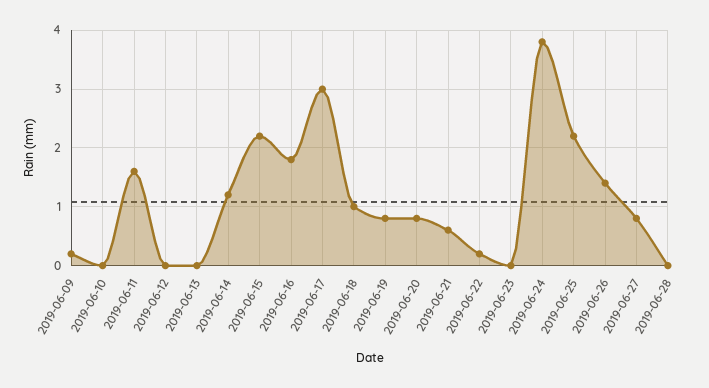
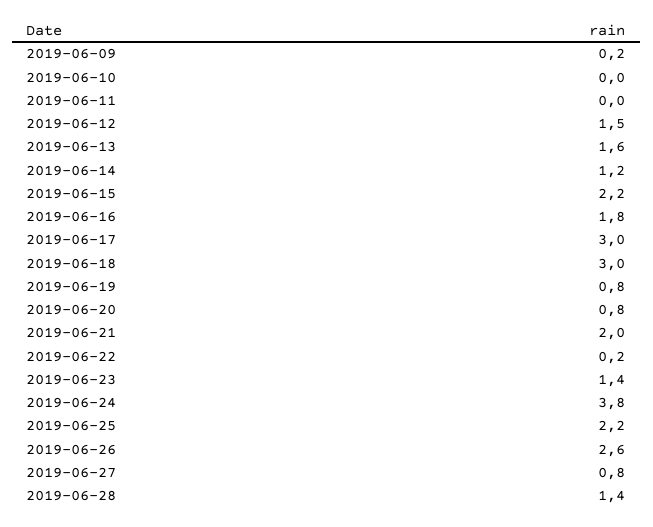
  {
    "2019-06-09": 0.2,
    "2019-06-10": 0,
-   "2019-06-11": 1.5,
+   "2019-06-11": 0,
-   "2019-06-12": 0,
+   "2019-06-12": 1.5,
-   "2019-06-13": 0,
+   "2019-06-13": 1.6,
    "2019-06-14": 1.2,
    "2019-06-15": 2.2,
    "2019-06-16": 1.8,
    "2019-06-17": 3,
-   "2019-06-18": 1,
+   "2019-06-18": 3,
    "2019-06-19": 0.8,
    "2019-06-20": 0.8,
-   "2019-06-21": 0.5,
+   "2019-06-21": 2,
    "2019-06-22": 0.2,
-   "2019-06-23": 0,
+   "2019-06-23": 1.4,
    "2019-06-24": 3.8,
    "2019-06-25": 2.2,
-   "2019-06-26": 1.5,
+   "2019-06-26": 2.6,
    "2019-06-27": 0.8,
-   "2019-06-28": 0
+   "2019-06-28": 1.4
  }

